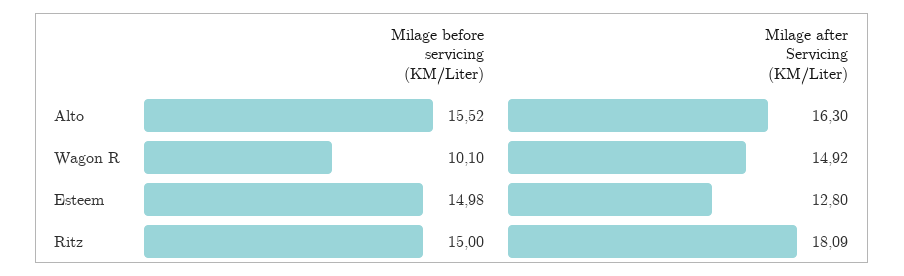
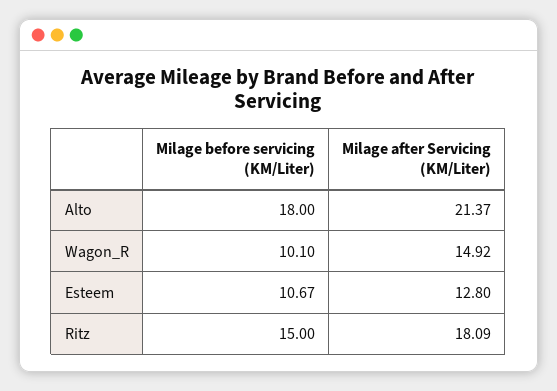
  {
    "Milage before servicing (KM/Liter)": {
-     "Alto": 15.52,
+     "Alto": 18,
      "Wagon R": 10.1,
-     "Esteem": 14.98,
+     "Esteem": 10.67,
      "Ritz": 15
    },
    "Milage after Servicing (KM/Liter)": {
-     "Alto": 16.3,
+     "Alto": 21.37,
      "Wagon R": 14.92,
      "Esteem": 12.8,
      "Ritz": 18.09
    }
  }

